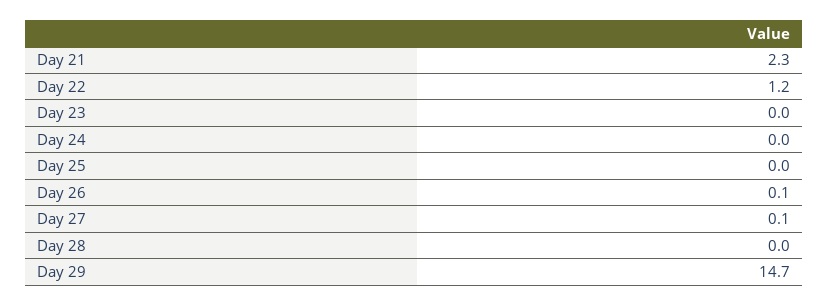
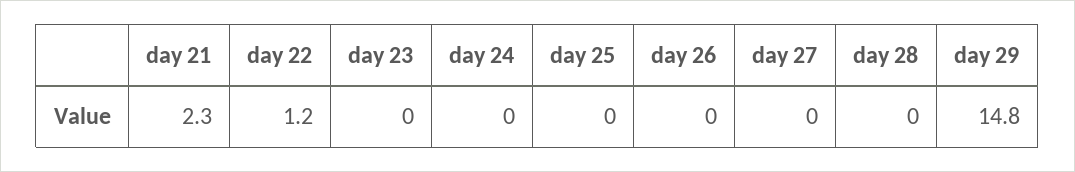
  {
    "Day 21": 2.3,
    "Day 22": 1.2,
    "Day 23": 0,
    "Day 24": 0,
    "Day 25": 0,
-   "Day 26": 0.1,
+   "Day 26": 0,
-   "Day 27": 0.1,
+   "Day 27": 0,
    "Day 28": 0,
-   "Day 29": 14.7
+   "Day 29": 14.8
  }

